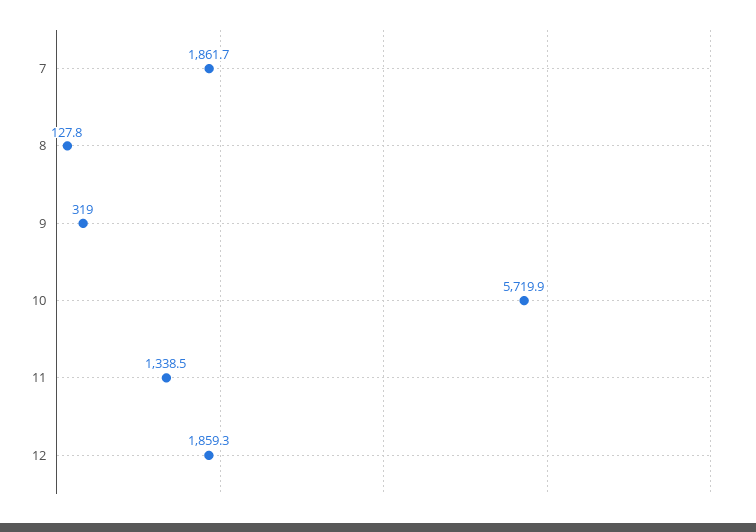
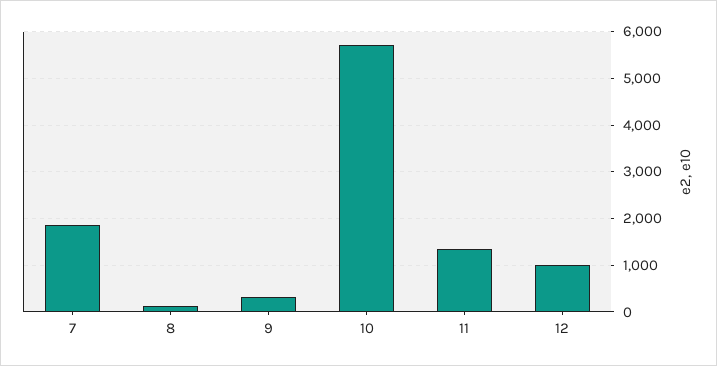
  {
    "7": 1861.7,
    "8": 127.8,
    "9": 319,
    "10": 5719.9,
    "11": 1338.5,
-   "12": 1859.3
+   "12": 1000
  }

